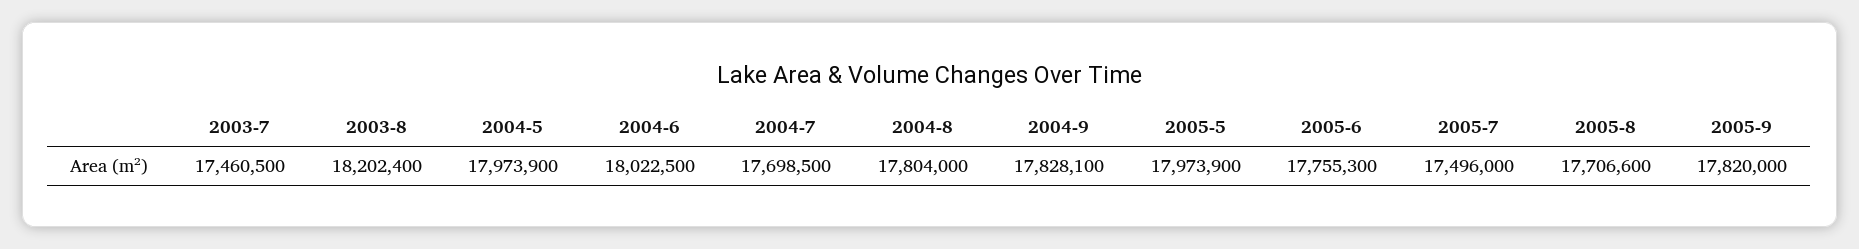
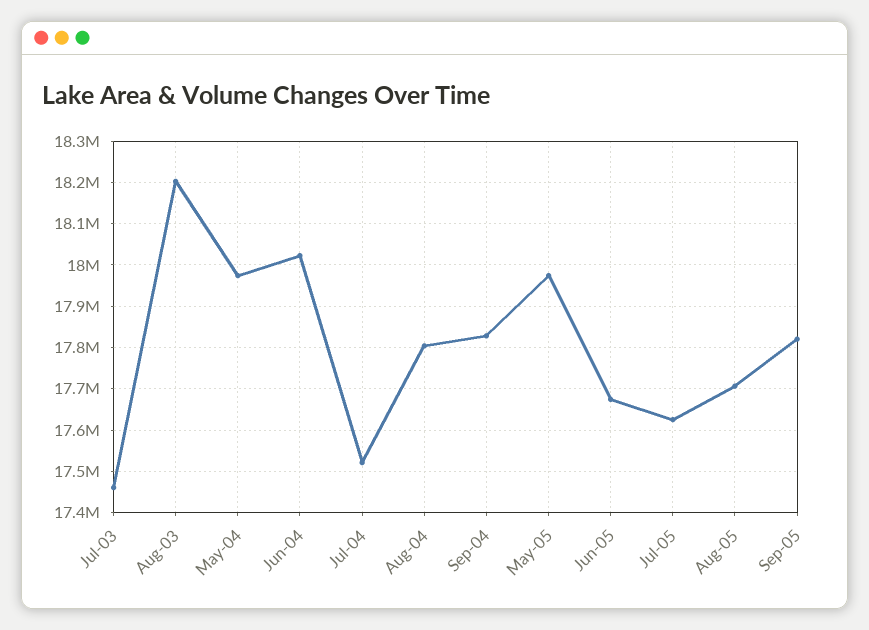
  {
    "2003-7": 17460500,
    "2003-8": 18202400,
    "2004-5": 17973900,
    "2004-6": 18022500,
-   "2004-7": 17698500,
+   "2004-7": 17520000,
    "2004-8": 17804000,
    "2004-9": 17828100,
    "2005-5": 17973900,
-   "2005-6": 17755300,
+   "2005-6": 17680000,
-   "2005-7": 17496000,
+   "2005-7": 17620000,
    "2005-8": 17706600,
    "2005-9": 17820000
  }

